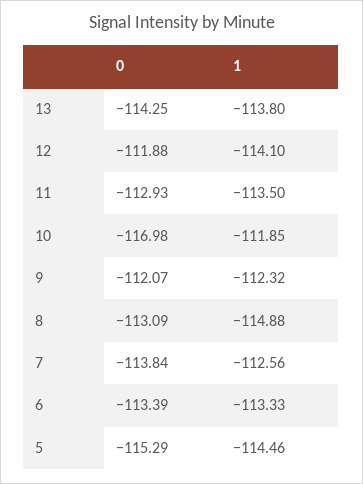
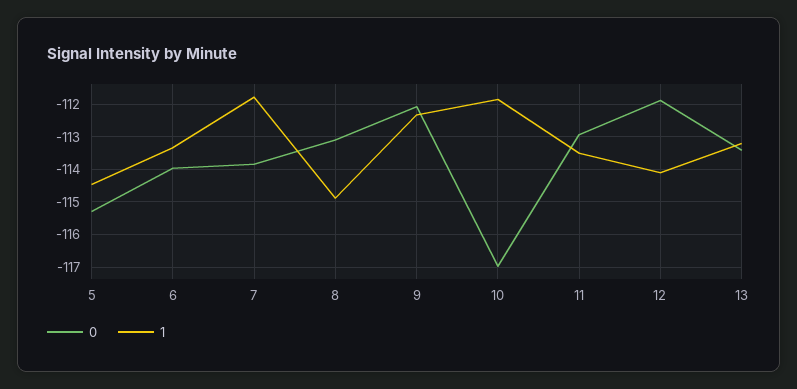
  {
    "0": {
-     "13": -114.25,
+     "13": -113.4,
      "12": -111.88,
      "11": -112.93,
      "10": -116.98,
      "9": -112.07,
      "8": -113.09,
      "7": -113.84,
-     "6": -113.39,
+     "6": -114,
      "5": -115.29
    },
    "1": {
-     "13": -113.8,
+     "13": -113.2,
      "12": -114.1,
      "11": -113.5,
      "10": -111.85,
      "9": -112.32,
      "8": -114.88,
-     "7": -112.56,
+     "7": -111.8,
      "6": -113.33,
      "5": -114.46
    }
  }

